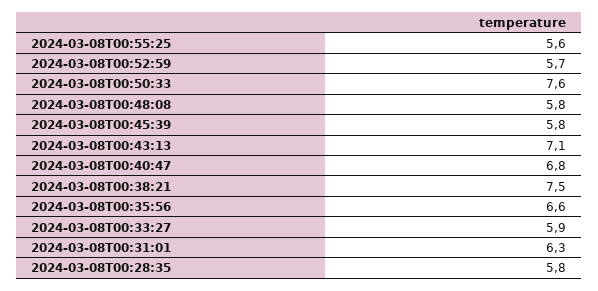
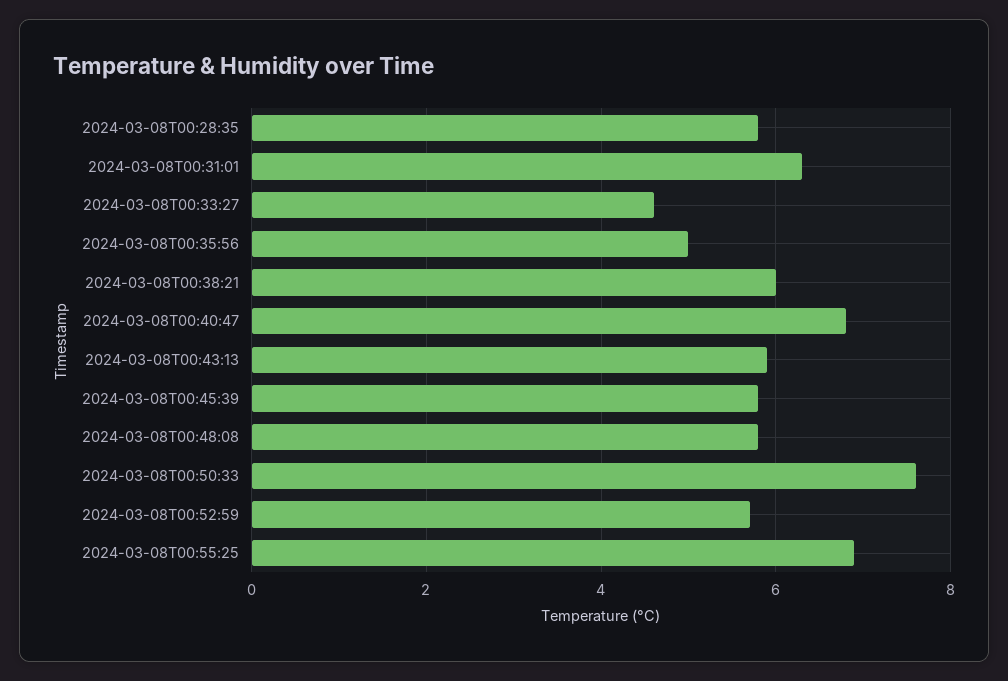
  {
-   "2024-03-08T00:55:25": 5.6,
+   "2024-03-08T00:55:25": 7,
    "2024-03-08T00:52:59": 5.7,
    "2024-03-08T00:50:33": 7.6,
    "2024-03-08T00:48:08": 5.8,
    "2024-03-08T00:45:39": 5.8,
-   "2024-03-08T00:43:13": 7.1,
+   "2024-03-08T00:43:13": 6,
    "2024-03-08T00:40:47": 6.8,
-   "2024-03-08T00:38:21": 7.5,
+   "2024-03-08T00:38:21": 6,
-   "2024-03-08T00:35:56": 6.6,
+   "2024-03-08T00:35:56": 5,
-   "2024-03-08T00:33:27": 5.9,
+   "2024-03-08T00:33:27": 4.5,
    "2024-03-08T00:31:01": 6.3,
    "2024-03-08T00:28:35": 5.8
  }

